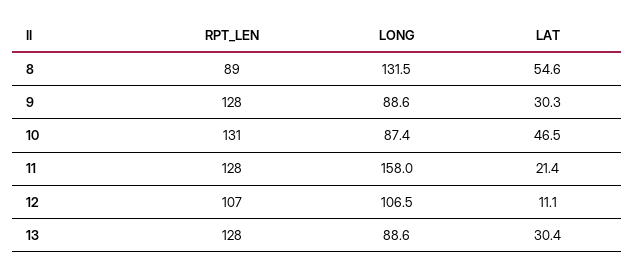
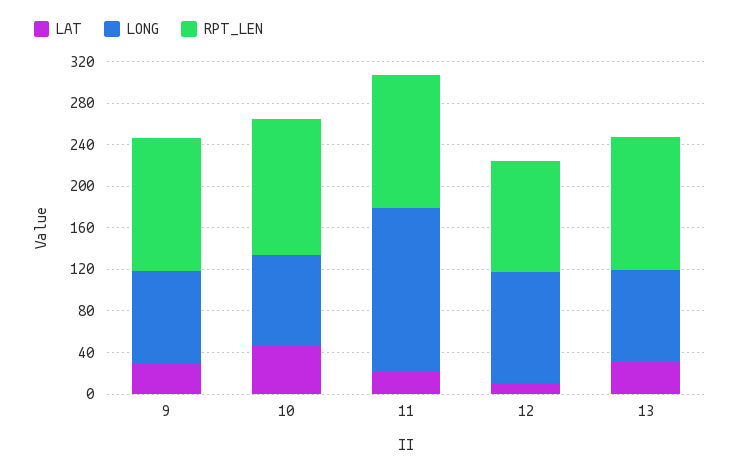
  {
    "RPT_LEN": {
-     "8": 89,
      "9": 128,
      "10": 131,
      "11": 128,
      "12": 107,
      "13": 128
    },
    "LONG": {
-     "8": 131.5,
      "9": 88.6,
      "10": 87.4,
      "11": 158,
      "12": 106.5,
      "13": 88.6
    },
    "LAT": {
-     "8": 54.6,
      "9": 30.3,
      "10": 46.5,
      "11": 21.4,
      "12": 11.1,
      "13": 30.4
    }
  }

